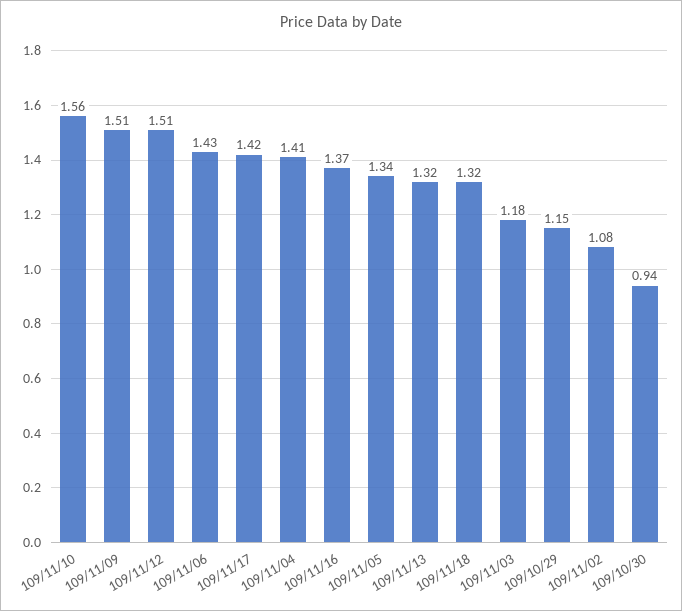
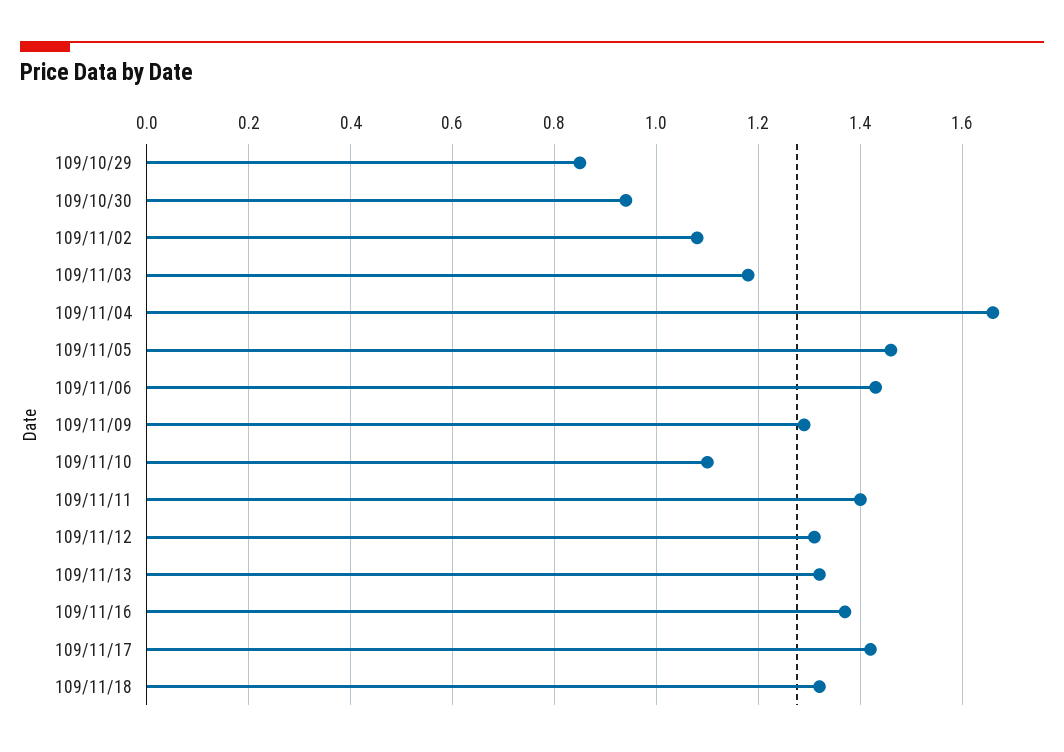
  {
-   "109/11/10": 1.56,
+   "109/11/10": 1.1,
-   "109/11/09": 1.51,
+   "109/11/09": 1.3,
-   "109/11/12": 1.51,
+   "109/11/12": 1.3,
    "109/11/06": 1.43,
    "109/11/17": 1.42,
-   "109/11/04": 1.41,
+   "109/11/04": 1.65,
    "109/11/16": 1.37,
-   "109/11/05": 1.34,
+   "109/11/05": 1.45,
    "109/11/13": 1.32,
    "109/11/18": 1.32,
    "109/11/03": 1.18,
-   "109/10/29": 1.15,
+   "109/10/29": 0.85,
    "109/11/02": 1.08,
-   "109/10/30": 0.94
+   "109/10/30": 0.94,
+   "109/11/11": 1.4
  }

